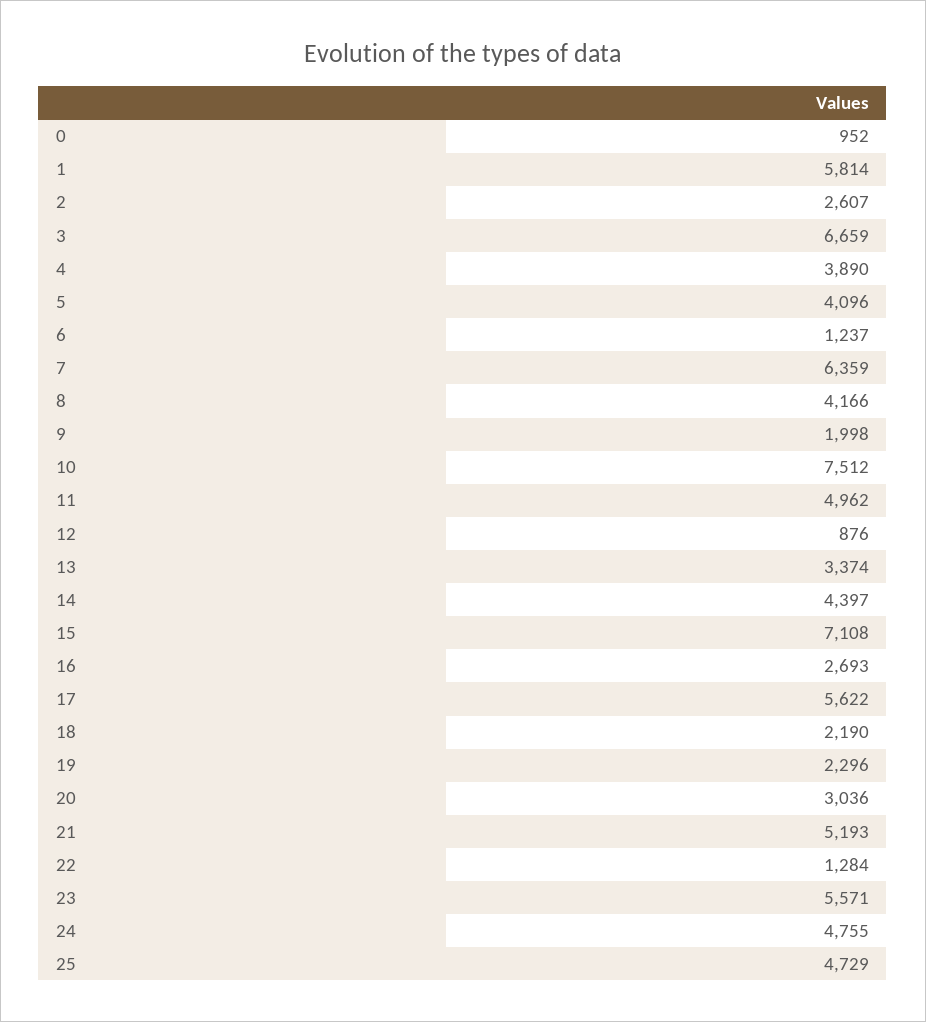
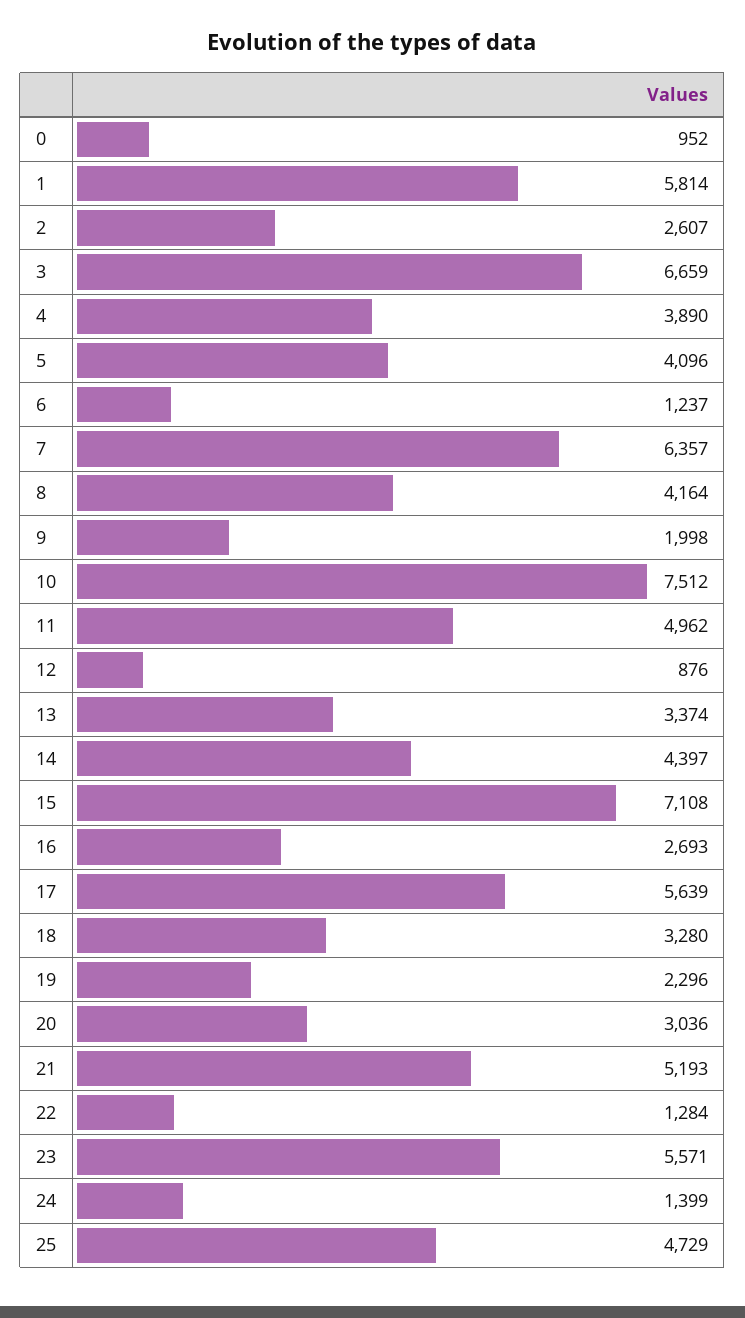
  {
    "0": 952,
    "1": 5814,
    "2": 2607,
    "3": 6659,
    "4": 3890,
    "5": 4096,
    "6": 1237,
-   "7": 6359,
+   "7": 6357,
-   "8": 4166,
+   "8": 4164,
    "9": 1998,
    "10": 7512,
    "11": 4962,
    "12": 876,
    "13": 3374,
    "14": 4397,
    "15": 7108,
    "16": 2693,
-   "17": 5622,
+   "17": 5639,
-   "18": 2190,
+   "18": 3280,
    "19": 2296,
    "20": 3036,
    "21": 5193,
    "22": 1284,
    "23": 5571,
-   "24": 4755,
+   "24": 1399,
    "25": 4729
  }

